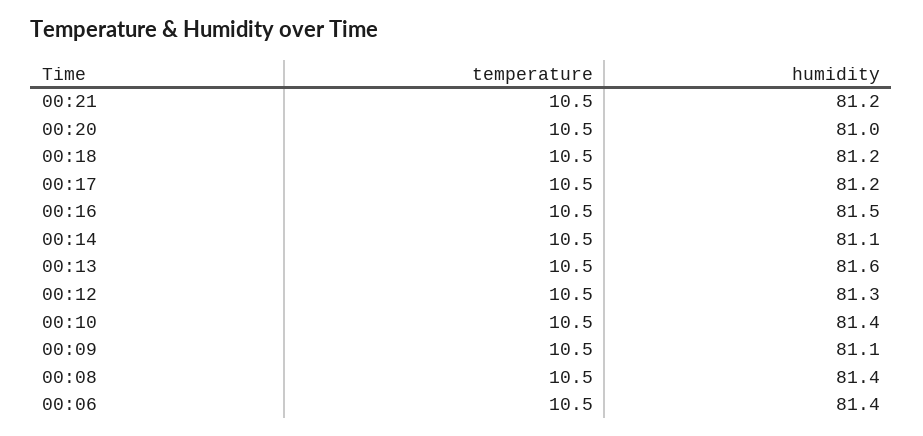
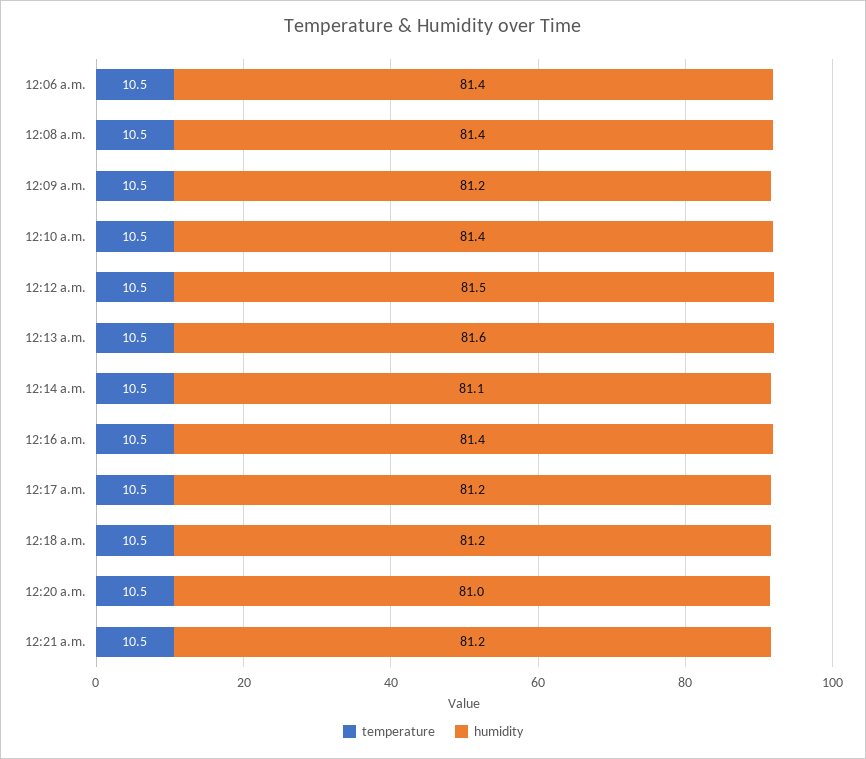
  {
    "temperature": {
      "00:21": 10.5,
      "00:20": 10.5,
      "00:18": 10.5,
      "00:17": 10.5,
      "00:16": 10.5,
      "00:14": 10.5,
      "00:13": 10.5,
      "00:12": 10.5,
      "00:10": 10.5,
      "00:09": 10.5,
      "00:08": 10.5,
      "00:06": 10.5
    },
    "humidity": {
      "00:21": 81.2,
      "00:20": 81,
      "00:18": 81.2,
      "00:17": 81.2,
-     "00:16": 81.5,
+     "00:16": 81.4,
      "00:14": 81.1,
      "00:13": 81.6,
-     "00:12": 81.3,
+     "00:12": 81.5,
      "00:10": 81.4,
-     "00:09": 81.1,
+     "00:09": 81.2,
      "00:08": 81.4,
      "00:06": 81.4
    }
  }

